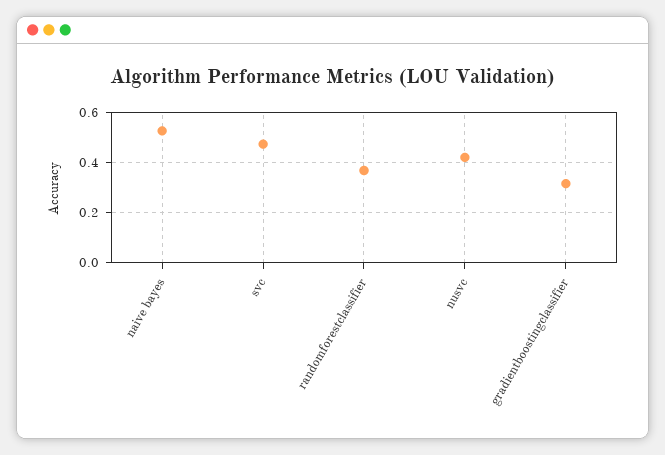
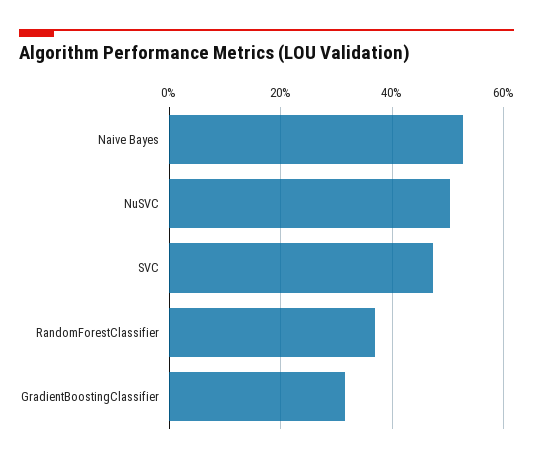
  {
    "naive bayes": 0.52,
    "svc": 0.48,
    "randomforestclassifier": 0.36,
-   "nusvc": 0.425,
+   "nusvc": 0.5,
    "gradientboostingclassifier": 0.32
  }

